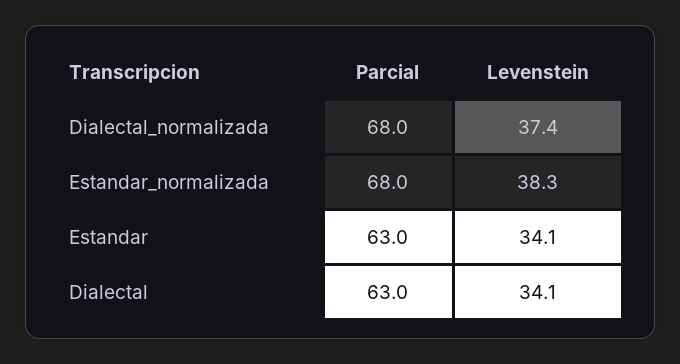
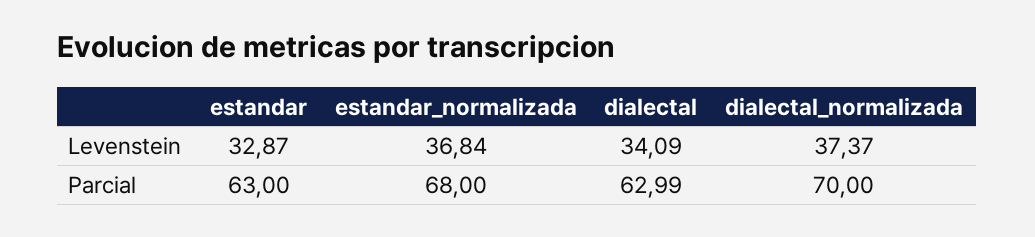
  {
    "Parcial": {
-     "Dialectal_normalizada": 68,
+     "Dialectal_normalizada": 70,
      "Estandar_normalizada": 68,
      "Estandar": 63,
      "Dialectal": 62.99
    },
    "Levenstein": {
      "Dialectal_normalizada": 37.37,
-     "Estandar_normalizada": 38.3,
+     "Estandar_normalizada": 36.84,
-     "Estandar": 34.1,
+     "Estandar": 32.87,
      "Dialectal": 34.09
    }
  }

